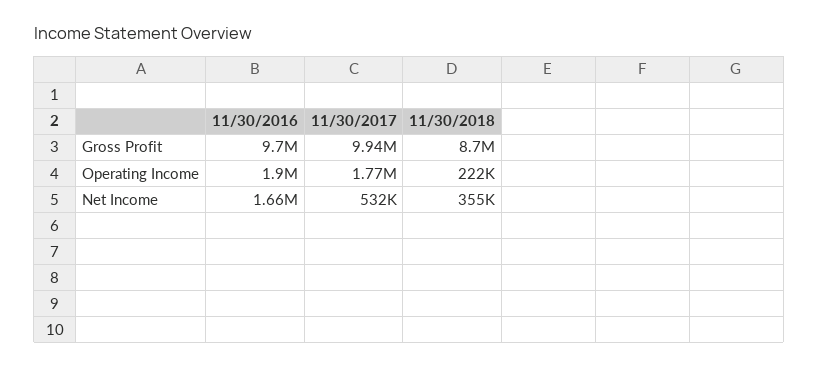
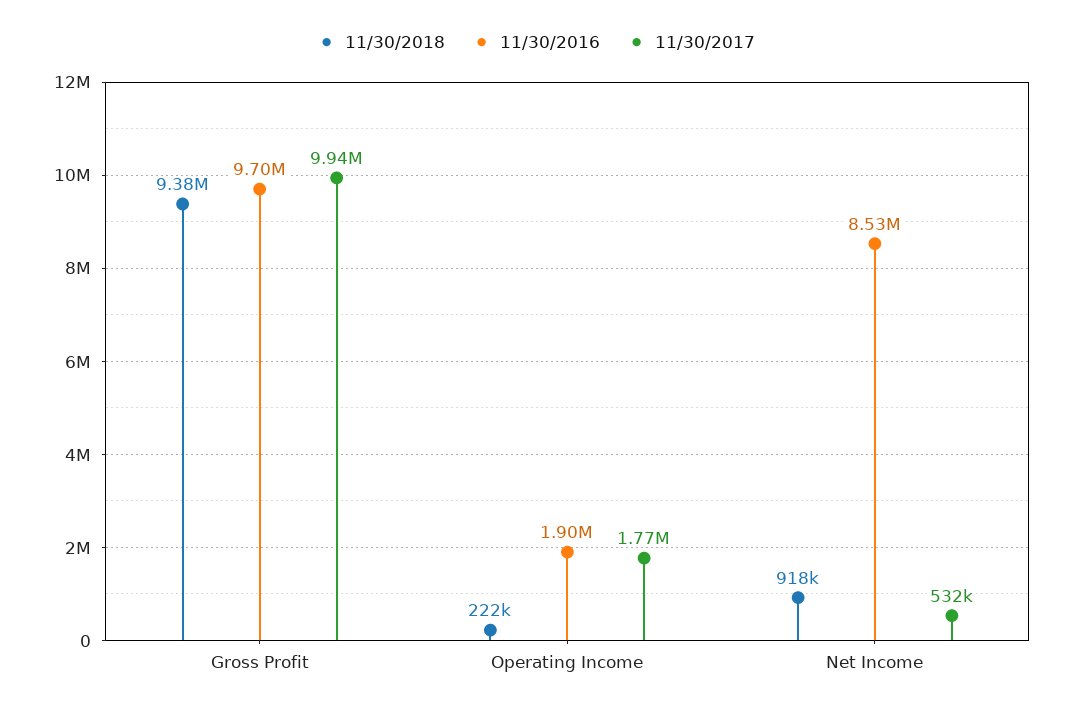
  {
    "11/30/2016": {
      "Gross Profit": 9700000,
      "Operating Income": 1900000,
-     "Net Income": 1660000
+     "Net Income": 8530000
    },
    "11/30/2017": {
      "Gross Profit": 9940000,
      "Operating Income": 1770000,
      "Net Income": 532000
    },
    "11/30/2018": {
-     "Gross Profit": 8700000,
+     "Gross Profit": 9380000,
      "Operating Income": 222000,
-     "Net Income": 355000
+     "Net Income": 918000
    }
  }

